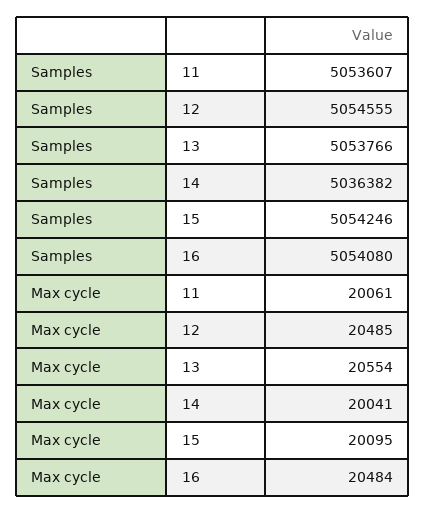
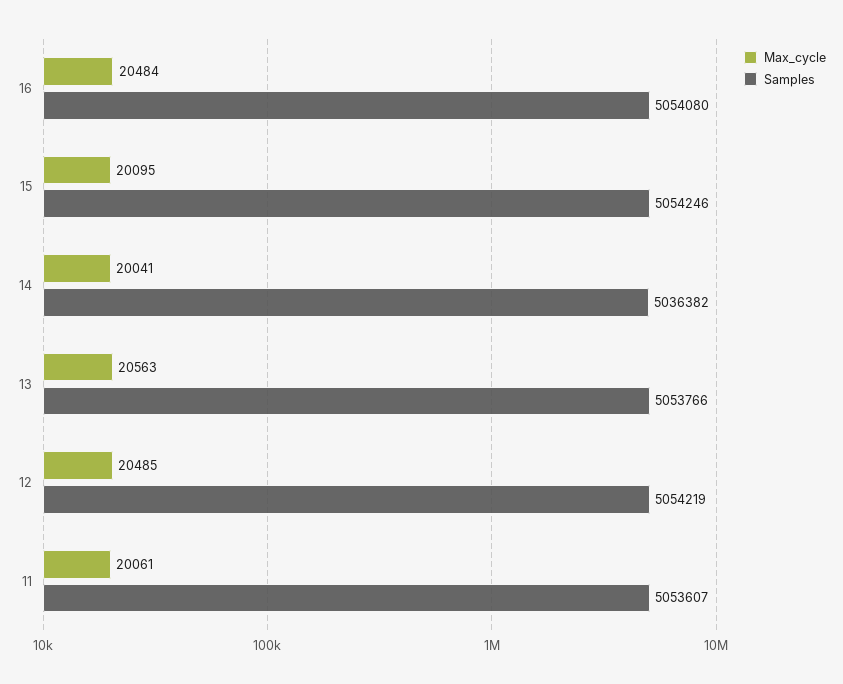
  {
    "Samples": {
      "11": 5053607,
-     "12": 5054555,
+     "12": 5054219,
      "13": 5053766,
      "14": 5036382,
      "15": 5054246,
      "16": 5054080
    },
    "Max cycle": {
      "11": 20061,
      "12": 20485,
-     "13": 20554,
+     "13": 20563,
      "14": 20041,
      "15": 20095,
      "16": 20484
    }
  }

